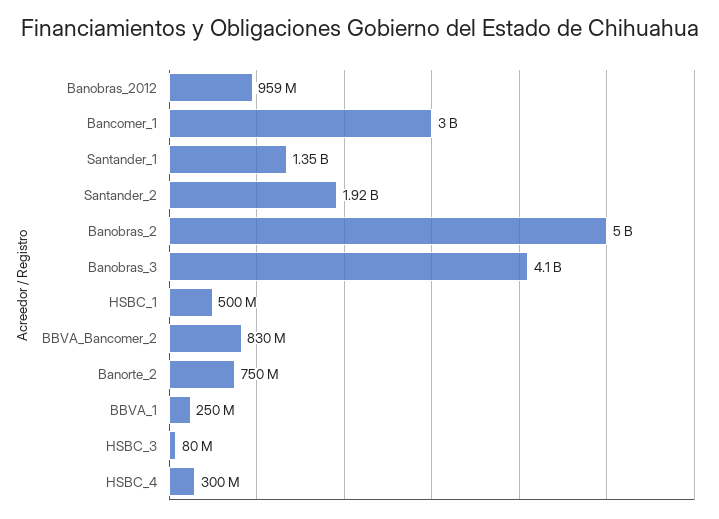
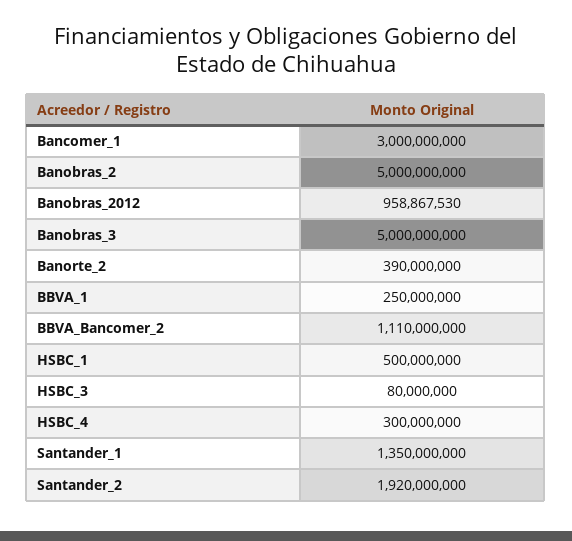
  {
    "Banobras_2012": 958867530,
    "Bancomer_1": 3000000000,
    "Santander_1": 1350000000,
    "Santander_2": 1920000000,
    "Banobras_2": 5000000000,
-   "Banobras_3": 4100000000,
+   "Banobras_3": 5000000000,
    "HSBC_1": 500000000,
-   "BBVA_Bancomer_2": 830000000,
+   "BBVA_Bancomer_2": 1110000000,
-   "Banorte_2": 750000000,
+   "Banorte_2": 390000000,
    "BBVA_1": 250000000,
    "HSBC_3": 80000000,
    "HSBC_4": 300000000
  }

